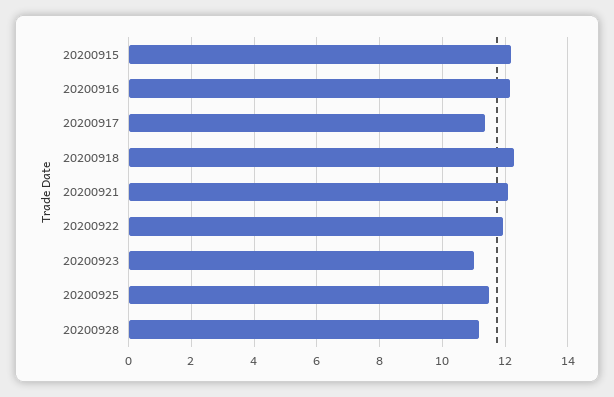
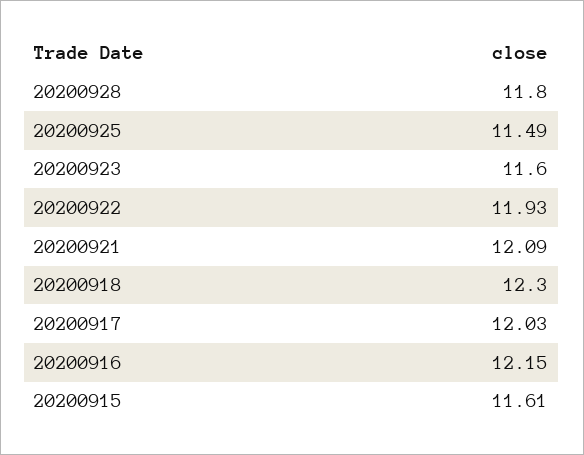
  {
-   "20200915": 12.2,
+   "20200915": 11.61,
    "20200916": 12.15,
-   "20200917": 11.4,
+   "20200917": 12.03,
    "20200918": 12.3,
    "20200921": 12.09,
    "20200922": 11.93,
-   "20200923": 11,
+   "20200923": 11.6,
    "20200925": 11.49,
-   "20200928": 11.2
+   "20200928": 11.8
  }

